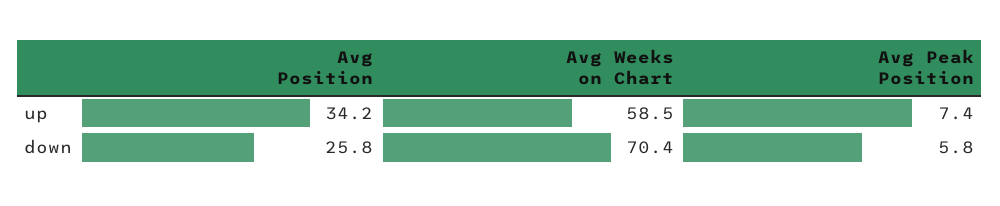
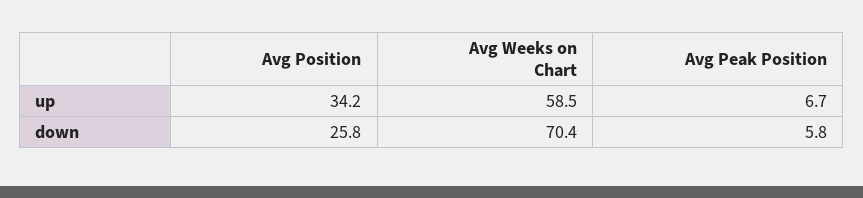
  {
    "Avg Position": {
      "up": 34.2,
      "down": 25.8
    },
    "Avg Weeks on Chart": {
      "up": 58.5,
      "down": 70.4
    },
    "Avg Peak Position": {
-     "up": 7.4,
+     "up": 6.7,
      "down": 5.8
    }
  }

